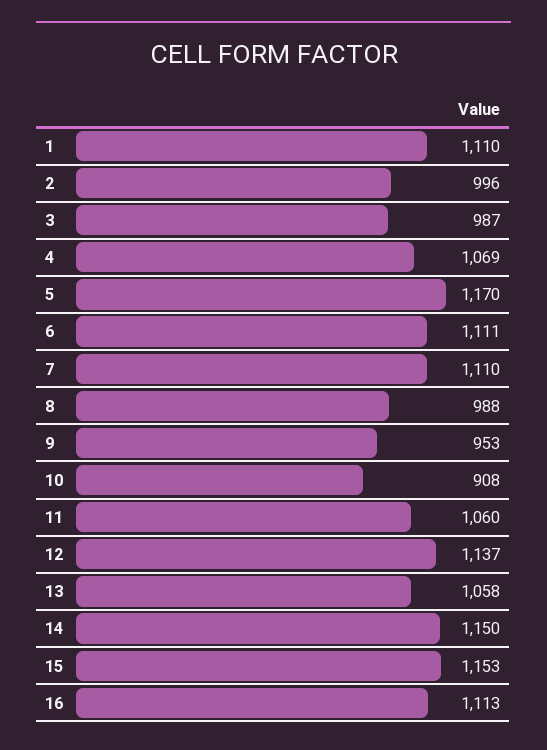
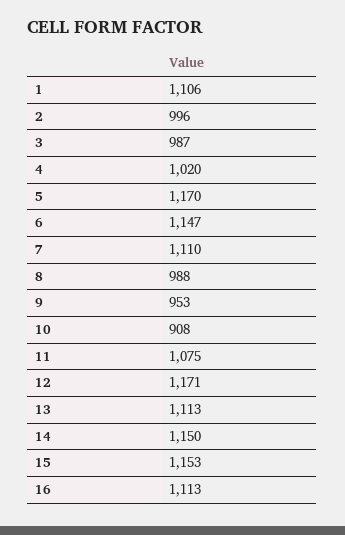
  {
-   "1": 1110,
+   "1": 1106,
    "2": 996,
    "3": 987,
-   "4": 1069,
+   "4": 1020,
    "5": 1170,
-   "6": 1111,
+   "6": 1147,
    "7": 1110,
    "8": 988,
    "9": 953,
    "10": 908,
-   "11": 1060,
+   "11": 1075,
-   "12": 1137,
+   "12": 1171,
-   "13": 1058,
+   "13": 1113,
    "14": 1150,
    "15": 1153,
    "16": 1113
  }

